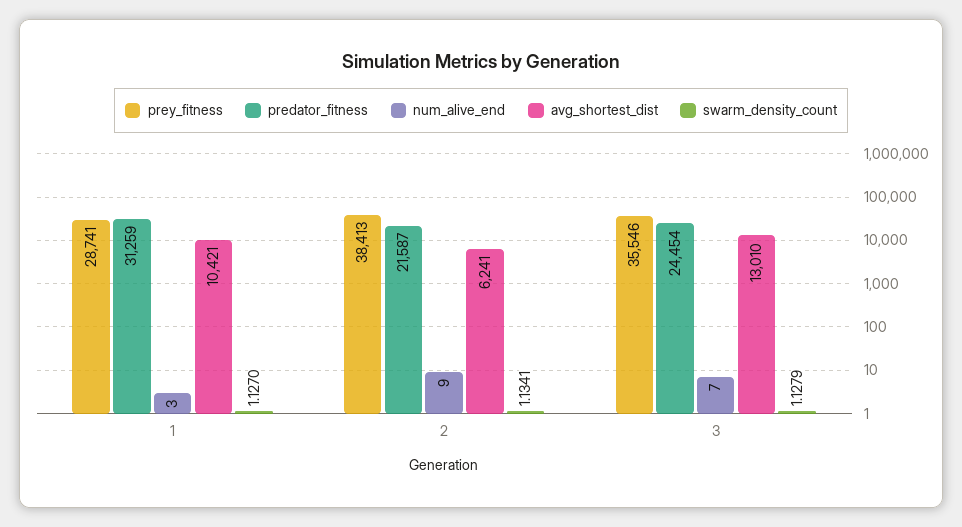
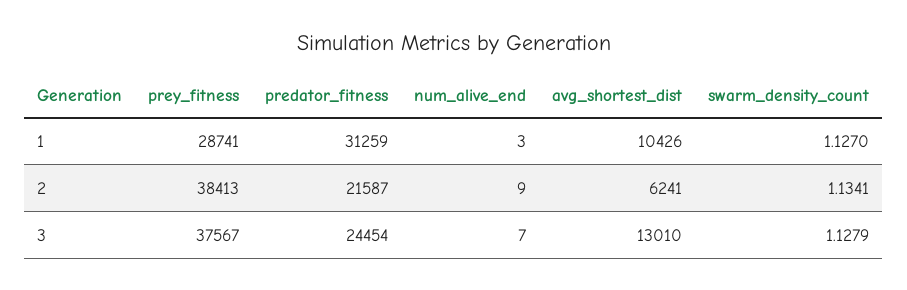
  {
    "prey_fitness": {
      "1": 28741,
      "2": 38413,
-     "3": 35546
+     "3": 37567
    },
    "predator_fitness": {
      "1": 31259,
      "2": 21587,
      "3": 24454
    },
    "num_alive_end": {
      "1": 3,
      "2": 9,
      "3": 7
    },
    "avg_shortest_dist": {
-     "1": 10421,
+     "1": 10426,
      "2": 6241,
      "3": 13010
    },
    "swarm_density_count": {
      "1": 1.127,
      "2": 1.1341,
      "3": 1.1279
    }
  }

